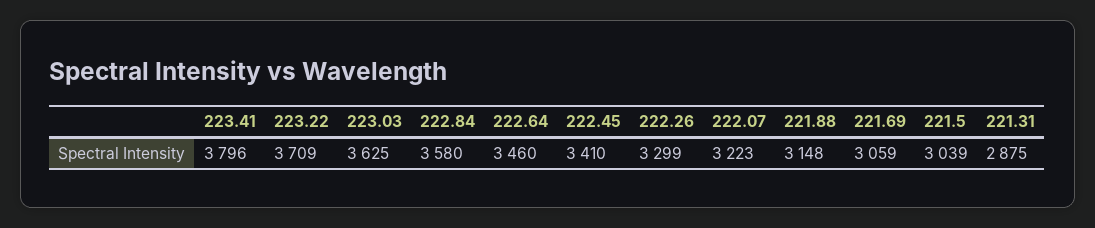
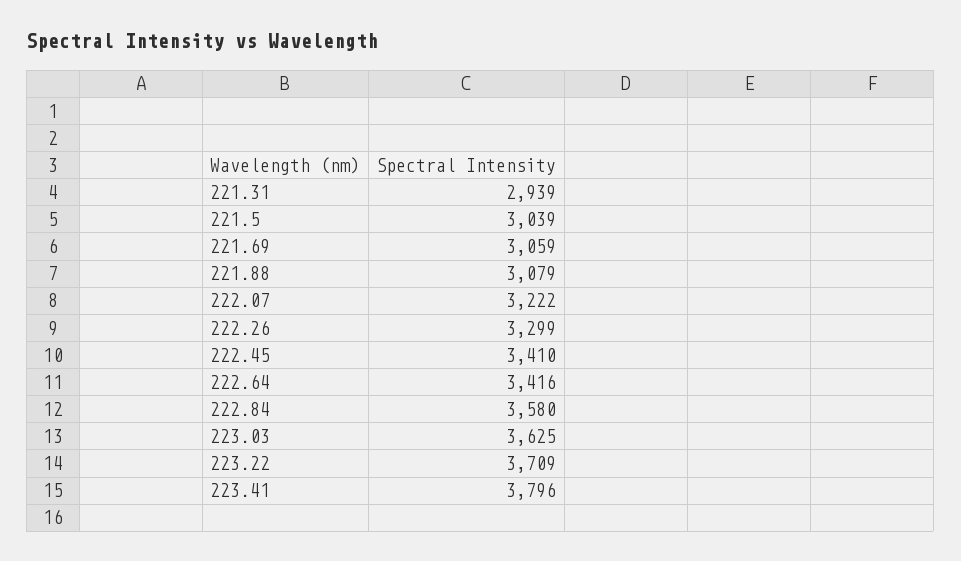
  {
    "223.41": 3796,
    "223.22": 3709,
    "223.03": 3625,
    "222.84": 3580,
-   "222.64": 3460,
+   "222.64": 3416,
    "222.45": 3410,
    "222.26": 3299,
-   "222.07": 3223,
+   "222.07": 3222,
-   "221.88": 3148,
+   "221.88": 3079,
    "221.69": 3059,
    "221.5": 3039,
-   "221.31": 2875
+   "221.31": 2939
  }

